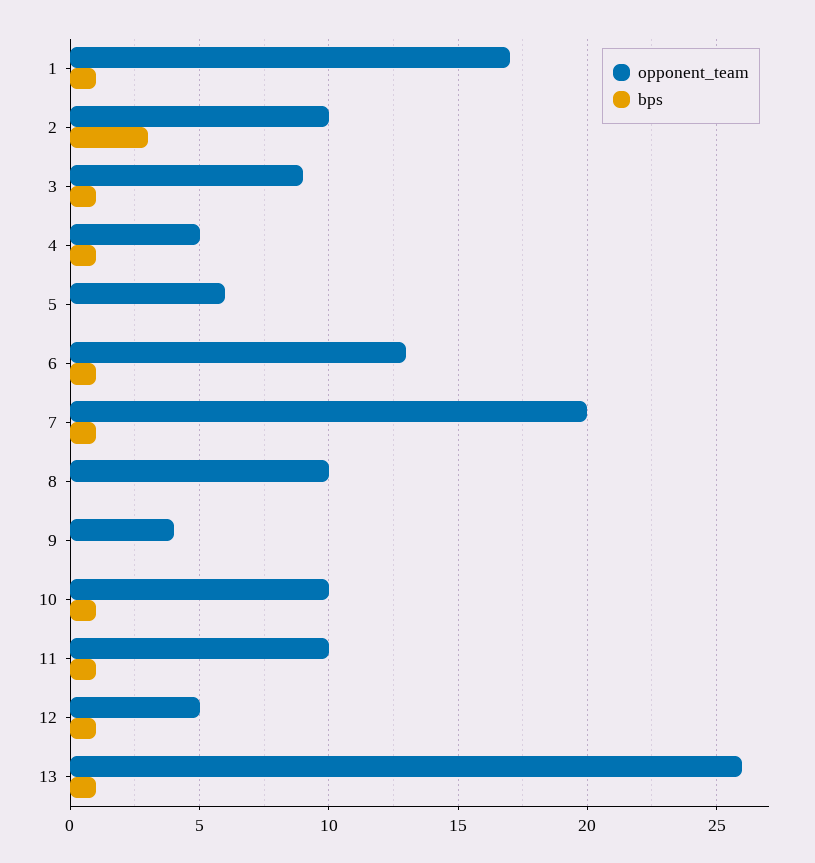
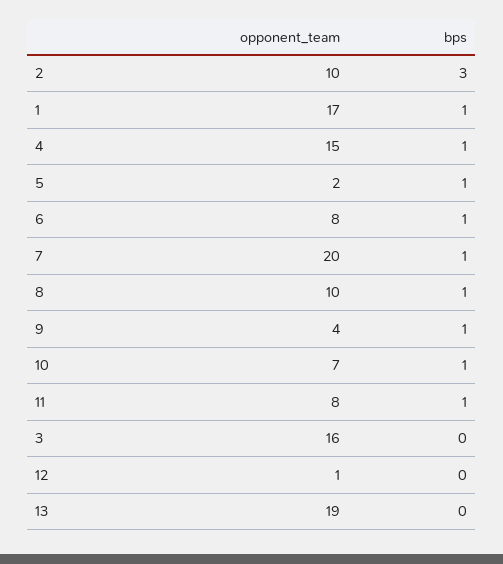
  {
    "opponent_team": {
      "1": 17,
      "2": 10,
-     "3": 9,
+     "3": 16,
-     "4": 5,
+     "4": 15,
-     "5": 6,
+     "5": 2,
-     "6": 13,
+     "6": 8,
      "7": 20,
      "8": 10,
      "9": 4,
-     "10": 10,
+     "10": 7,
-     "11": 10,
+     "11": 8,
-     "12": 5,
+     "12": 1,
-     "13": 26
+     "13": 19
    },
    "bps": {
      "1": 1,
      "2": 3,
-     "3": 1,
+     "3": 0,
      "4": 1,
-     "5": 0,
+     "5": 1,
      "6": 1,
      "7": 1,
-     "8": 0,
+     "8": 1,
-     "9": 0,
+     "9": 1,
      "10": 1,
      "11": 1,
-     "12": 1,
+     "12": 0,
-     "13": 1
+     "13": 0
    }
  }

